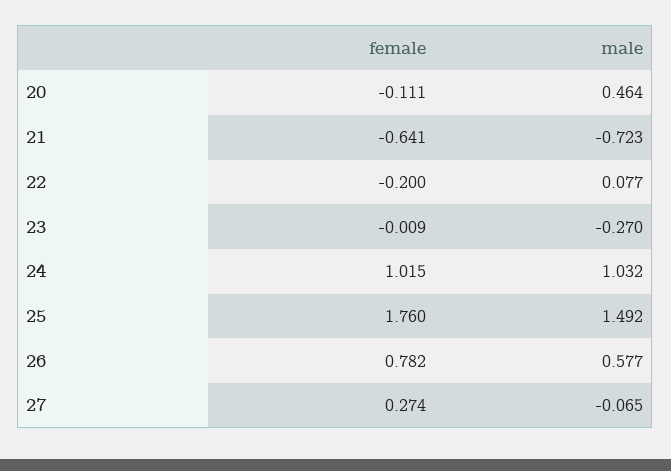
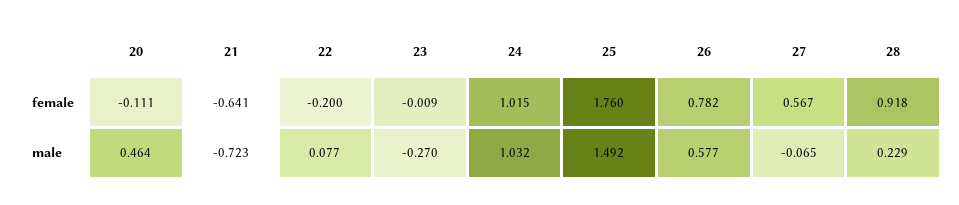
  {
    "female": {
      "20": -0.111,
      "21": -0.641,
      "22": -0.2,
      "23": -0.009,
      "24": 1.015,
      "25": 1.76,
      "26": 0.782,
-     "27": 0.274
+     "27": 0.567,
+     "28": 0.918
    },
    "male": {
      "20": 0.464,
      "21": -0.723,
      "22": 0.077,
      "23": -0.27,
      "24": 1.032,
      "25": 1.492,
      "26": 0.577,
-     "27": -0.065
+     "27": -0.065,
+     "28": 0.229
    }
  }

